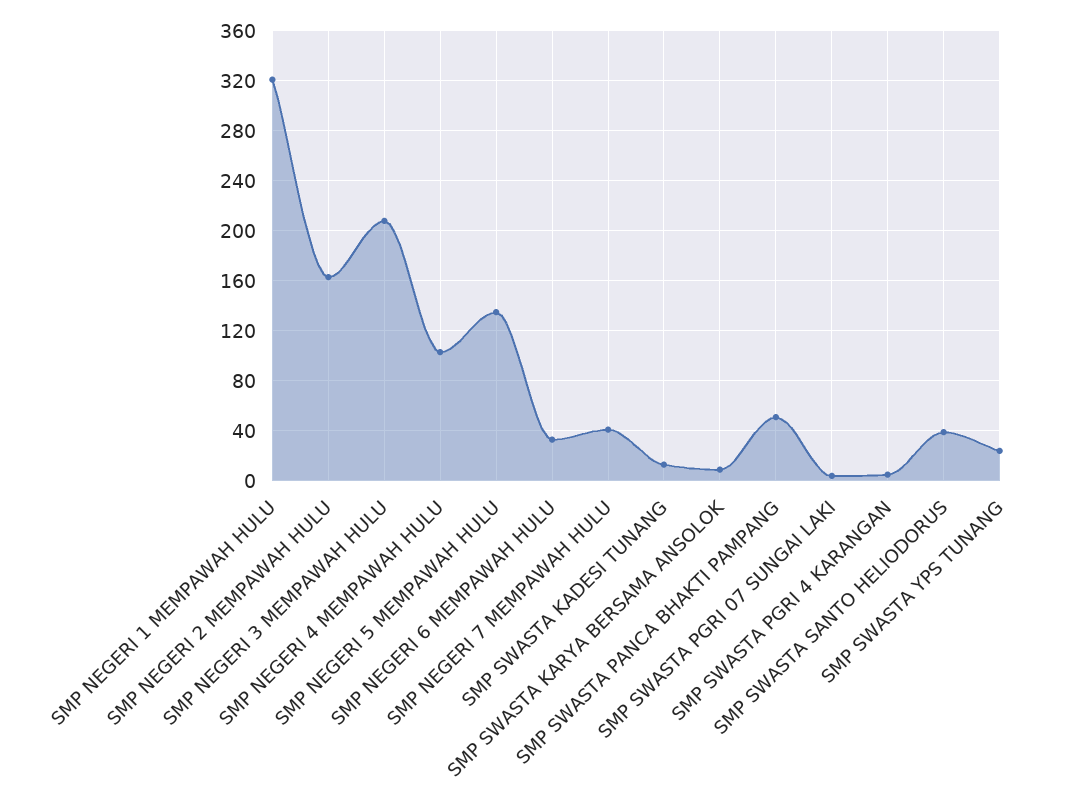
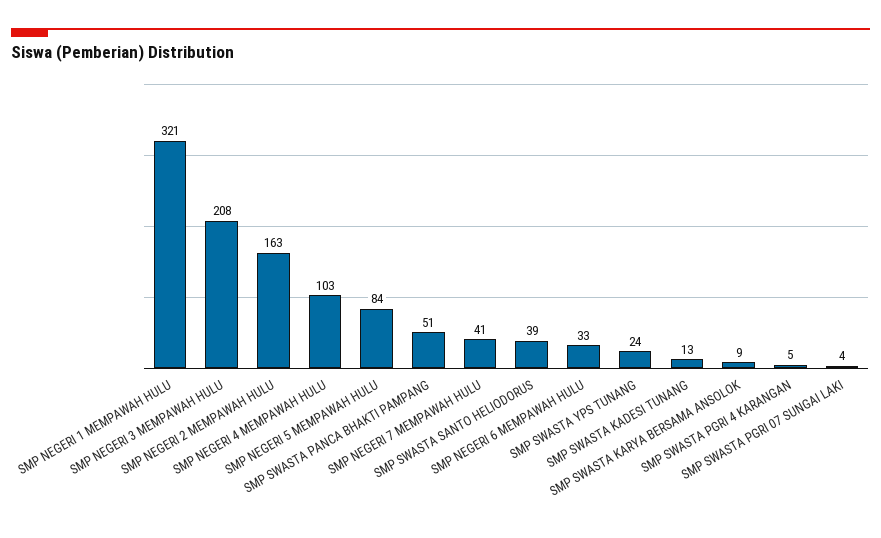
  {
    "SMP NEGERI 1 MEMPAWAH HULU": 321,
    "SMP NEGERI 2 MEMPAWAH HULU": 163,
    "SMP NEGERI 3 MEMPAWAH HULU": 208,
    "SMP NEGERI 4 MEMPAWAH HULU": 103,
-   "SMP NEGERI 5 MEMPAWAH HULU": 135,
+   "SMP NEGERI 5 MEMPAWAH HULU": 84,
    "SMP NEGERI 6 MEMPAWAH HULU": 33,
    "SMP NEGERI 7 MEMPAWAH HULU": 41,
    "SMP SWASTA KADESI TUNANG": 13,
    "SMP SWASTA KARYA BERSAMA ANSOLOK": 9,
    "SMP SWASTA PANCA BHAKTI PAMPANG": 51,
    "SMP SWASTA PGRI 07 SUNGAI LAKI": 4,
    "SMP SWASTA PGRI 4 KARANGAN": 5,
    "SMP SWASTA SANTO HELIODORUS": 39,
    "SMP SWASTA YPS TUNANG": 24
  }

